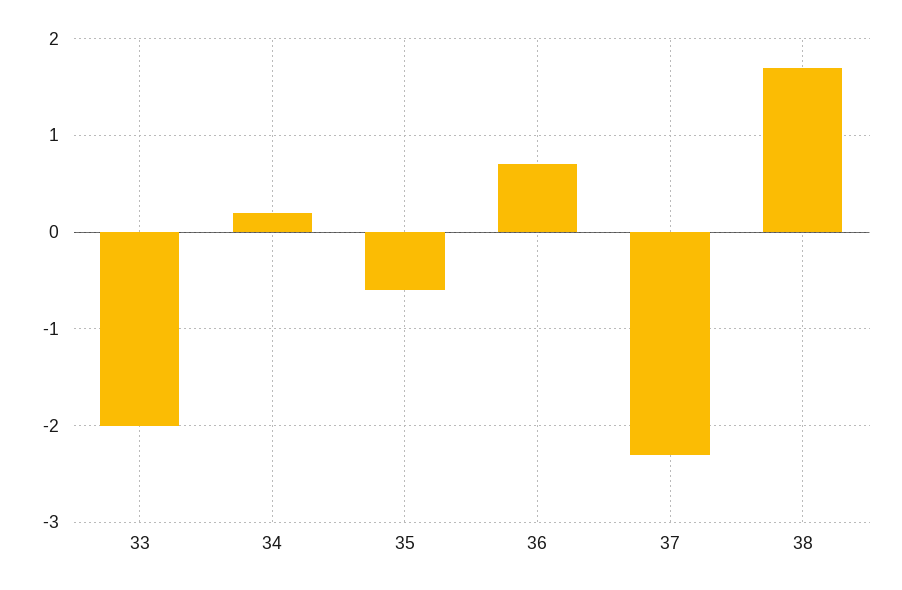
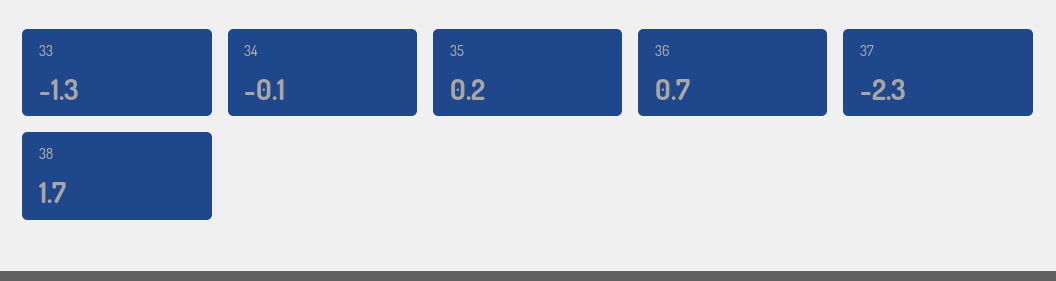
  {
-   "33": -2,
+   "33": -1.3,
-   "34": 0.2,
+   "34": -0.1,
-   "35": -0.6,
+   "35": 0.2,
    "36": 0.7,
    "37": -2.3,
    "38": 1.7
  }

